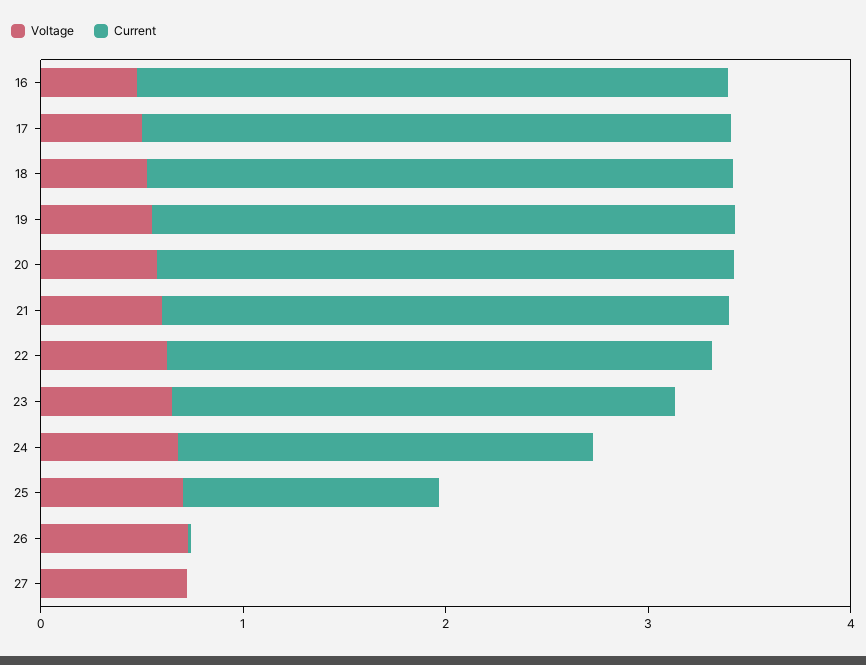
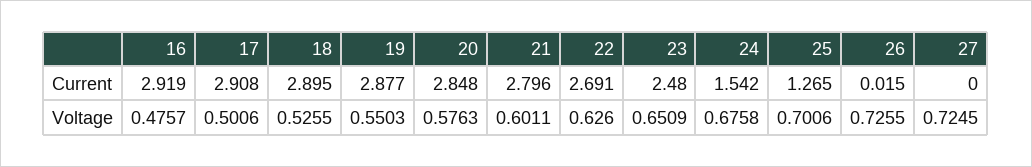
  {
    "Voltage": {
      "16": 0.4757,
      "17": 0.5006,
      "18": 0.5255,
      "19": 0.5503,
      "20": 0.5763,
      "21": 0.6011,
      "22": 0.626,
      "23": 0.6509,
      "24": 0.6758,
      "25": 0.7006,
      "26": 0.7255,
      "27": 0.7245
    },
    "Current": {
      "16": 2.919,
      "17": 2.908,
      "18": 2.895,
      "19": 2.877,
      "20": 2.848,
      "21": 2.796,
      "22": 2.691,
      "23": 2.48,
-     "24": 2,
+     "24": 1.542,
      "25": 1.265,
      "26": 0.015,
      "27": 0
    }
  }

